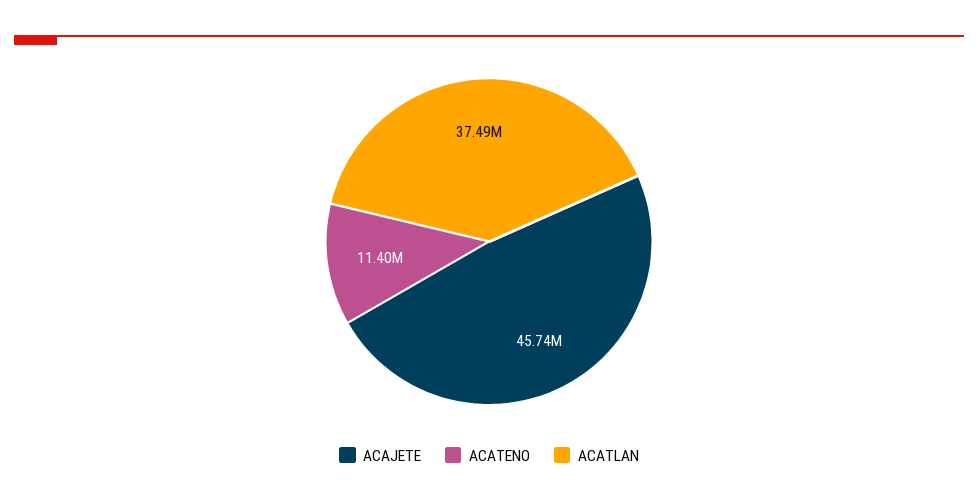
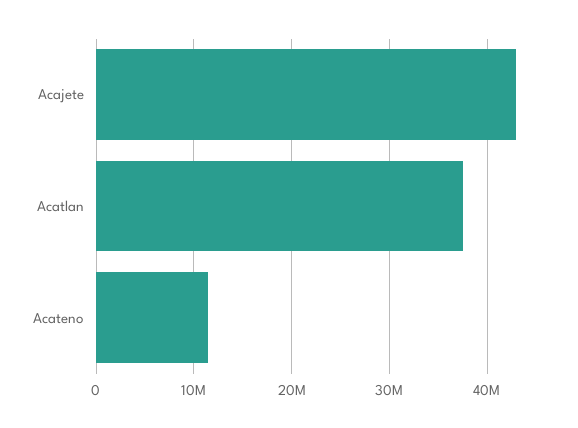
  {
-   "ACAJETE": 45740000,
+   "ACAJETE": 43000000,
    "ACATENO": 11400000,
    "ACATLAN": 37490000
  }

